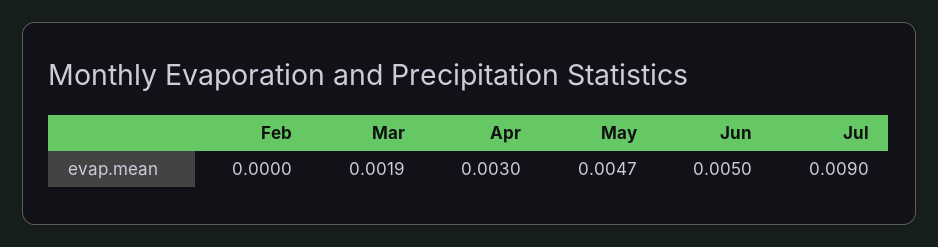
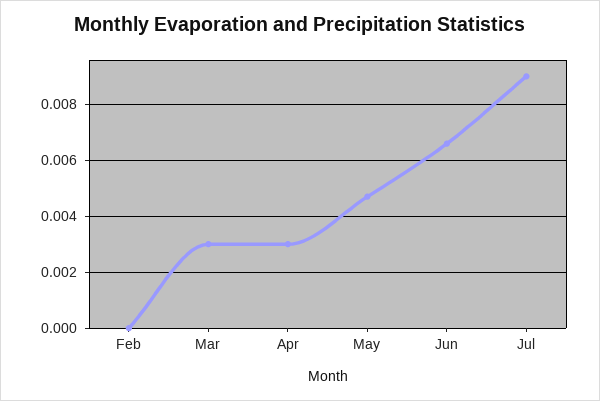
  {
    "Feb": 0,
-   "Mar": 0.0019,
+   "Mar": 0.003,
    "Apr": 0.003,
    "May": 0.0047,
-   "Jun": 0.005,
+   "Jun": 0.0065,
    "Jul": 0.009
  }

